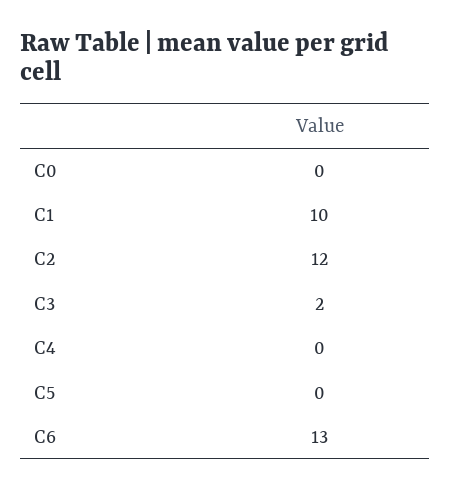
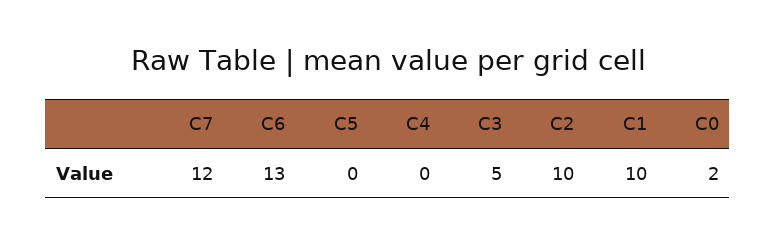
  {
-   "C0": 0,
+   "C0": 2,
    "C1": 10,
-   "C2": 12,
+   "C2": 10,
-   "C3": 2,
+   "C3": 5,
    "C4": 0,
    "C5": 0,
-   "C6": 13
+   "C6": 13,
+   "C7": 12
  }

